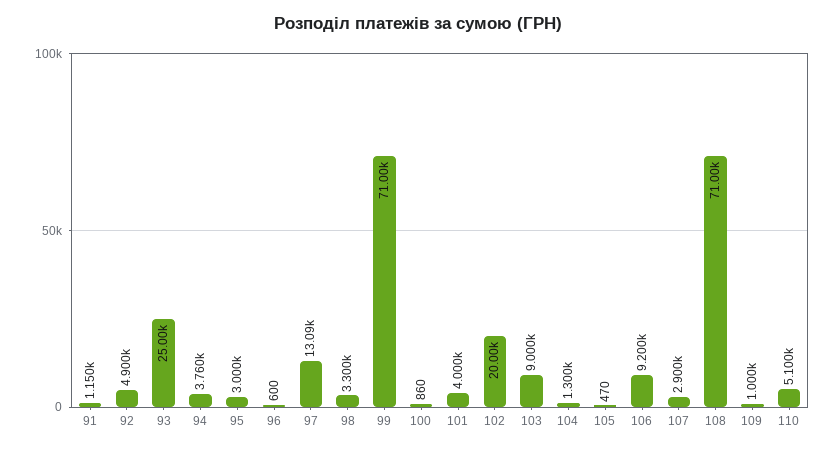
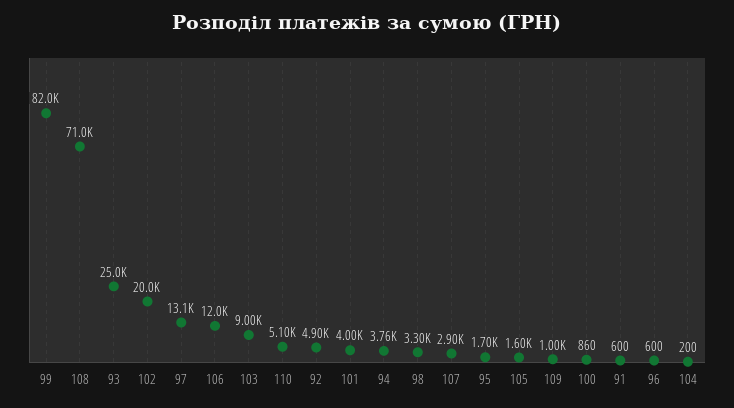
  {
-   "91": 1150,
+   "91": 600,
    "92": 4900,
    "93": 25000,
    "94": 3760,
-   "95": 3000,
+   "95": 1700,
    "96": 600,
    "97": 13090,
    "98": 3300,
-   "99": 71000,
+   "99": 82000,
    "100": 860,
    "101": 4000,
    "102": 20000,
    "103": 9000,
-   "104": 1300,
+   "104": 200,
-   "105": 470,
+   "105": 1600,
-   "106": 9200,
+   "106": 12000,
    "107": 2900,
    "108": 71000,
    "109": 1000,
    "110": 5100
  }

